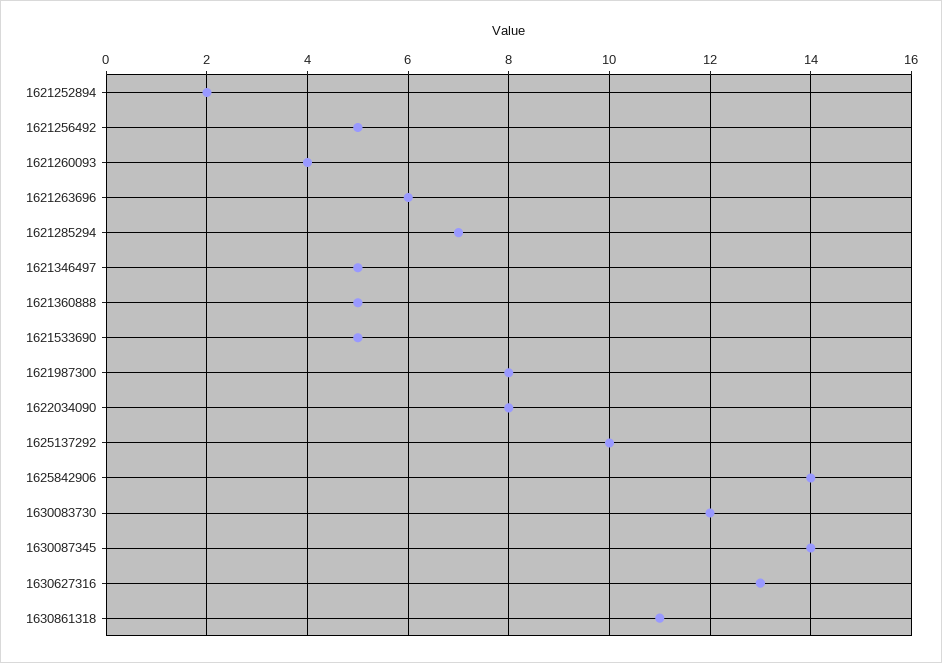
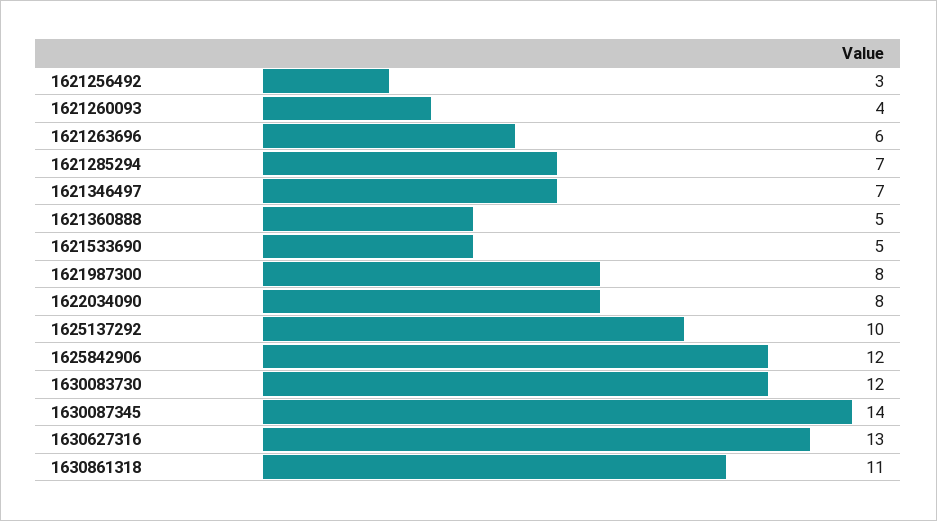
  {
-   "1621252894": 2,
-   "1621256492": 5,
+   "1621256492": 3,
    "1621260093": 4,
    "1621263696": 6,
    "1621285294": 7,
-   "1621346497": 5,
+   "1621346497": 7,
    "1621360888": 5,
    "1621533690": 5,
    "1621987300": 8,
    "1622034090": 8,
    "1625137292": 10,
-   "1625842906": 14,
+   "1625842906": 12,
    "1630083730": 12,
    "1630087345": 14,
    "1630627316": 13,
    "1630861318": 11
  }

